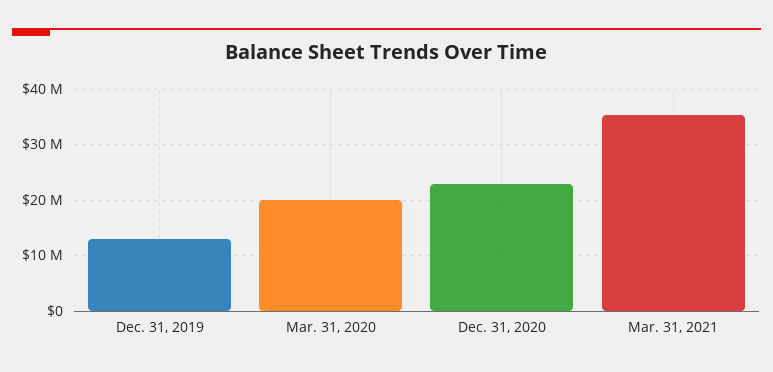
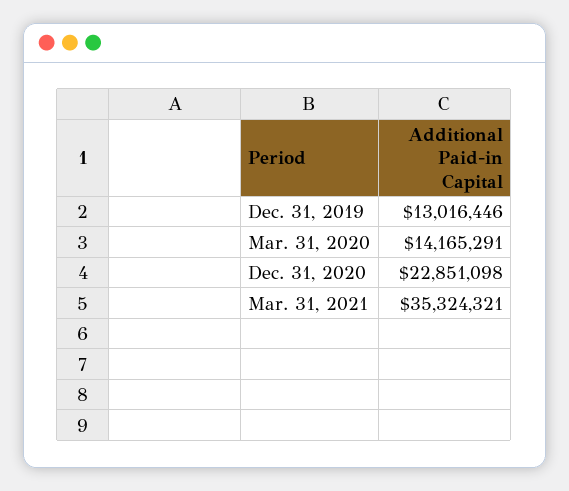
  {
    "Dec. 31, 2019": 13016446,
-   "Mar. 31, 2020": 20000000,
+   "Mar. 31, 2020": 14165291,
    "Dec. 31, 2020": 22851098,
    "Mar. 31, 2021": 35324321
  }

